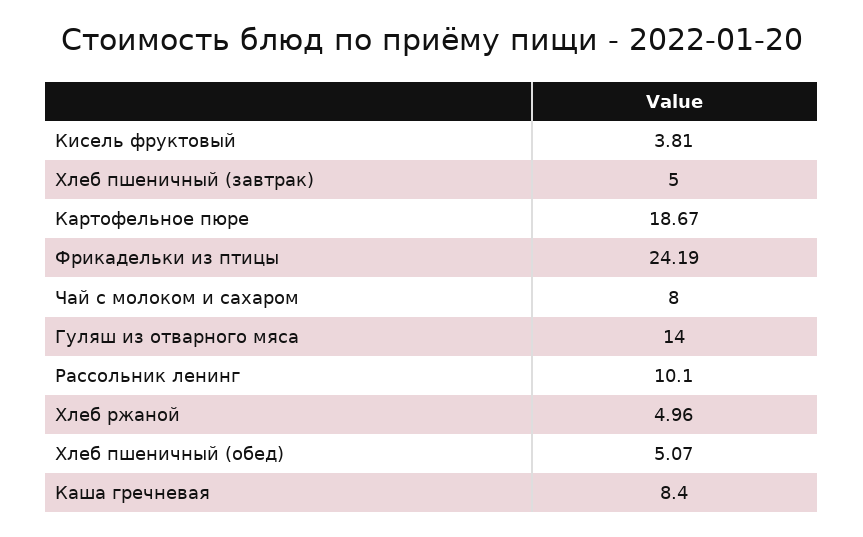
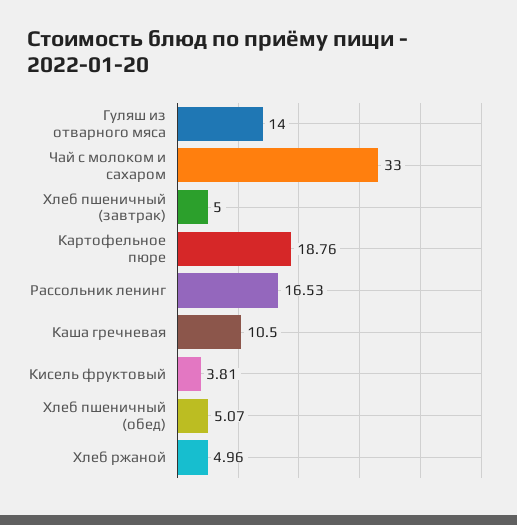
  {
    "Кисель фруктовый": 3.81,
    "Хлеб пшеничный (завтрак)": 5,
-   "Картофельное пюре": 18.67,
+   "Картофельное пюре": 18.76,
-   "Фрикадельки из птицы": 24.19,
-   "Чай с молоком и сахаром": 8,
+   "Чай с молоком и сахаром": 33,
    "Гуляш из отварного мяса": 14,
-   "Рассольник ленинг": 10.1,
+   "Рассольник ленинг": 16.53,
    "Хлеб ржаной": 4.96,
    "Хлеб пшеничный (обед)": 5.07,
-   "Каша гречневая": 8.4
+   "Каша гречневая": 10.5
  }

